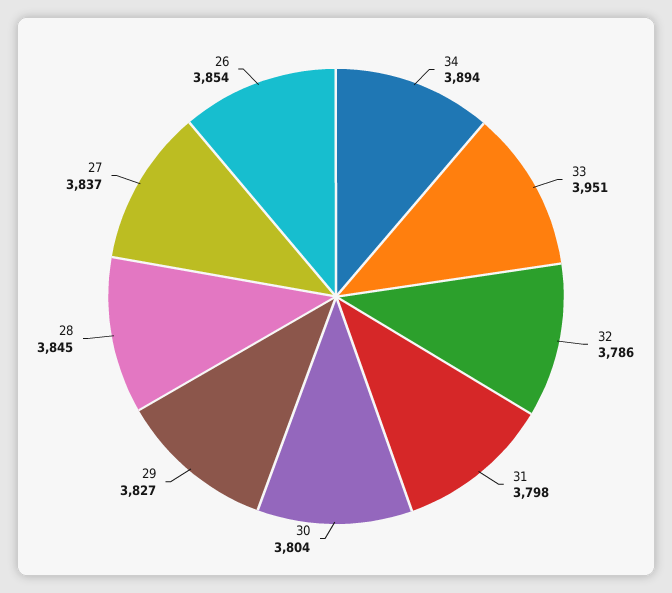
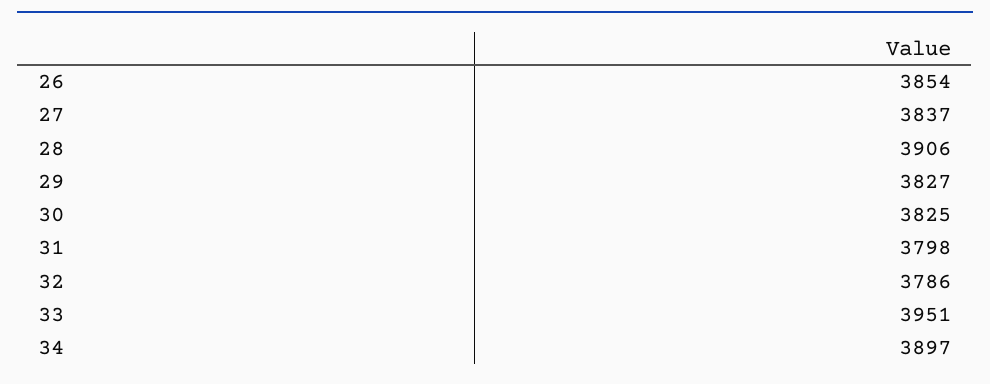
  {
-   "34": 3894,
+   "34": 3897,
    "33": 3951,
    "32": 3786,
    "31": 3798,
-   "30": 3804,
+   "30": 3825,
    "29": 3827,
-   "28": 3845,
+   "28": 3906,
    "27": 3837,
    "26": 3854
  }

